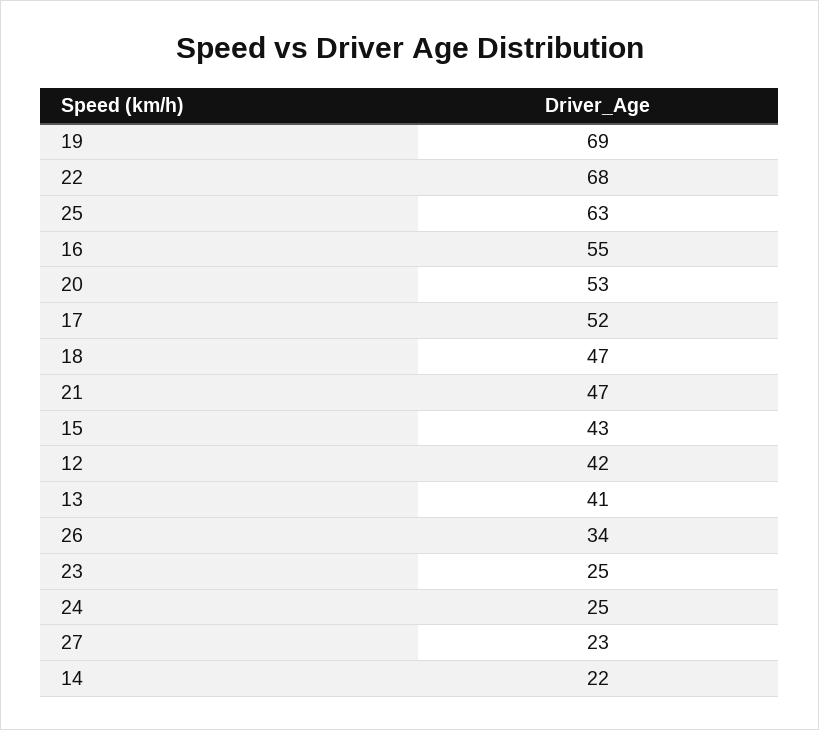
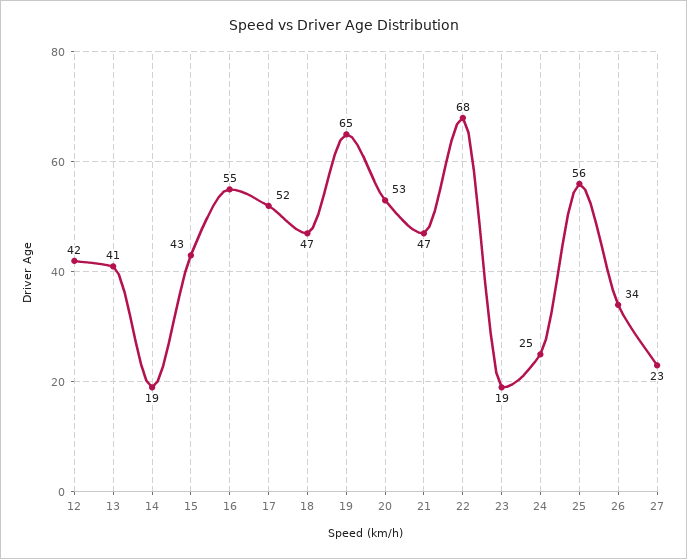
  {
-   "19": 69,
+   "19": 65,
    "22": 68,
-   "25": 63,
+   "25": 56,
    "16": 55,
    "20": 53,
    "17": 52,
    "18": 47,
    "21": 47,
    "15": 43,
    "12": 42,
    "13": 41,
    "26": 34,
-   "23": 25,
+   "23": 19,
    "24": 25,
    "27": 23,
-   "14": 22
+   "14": 19
  }

